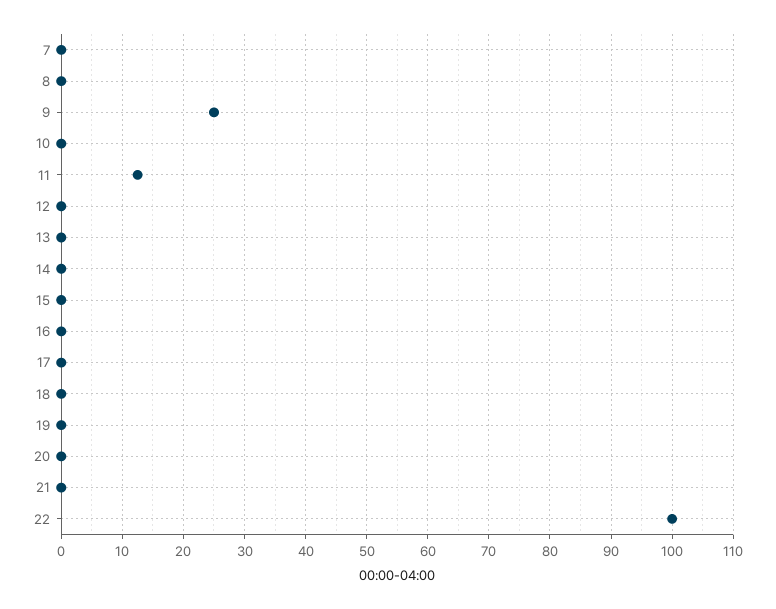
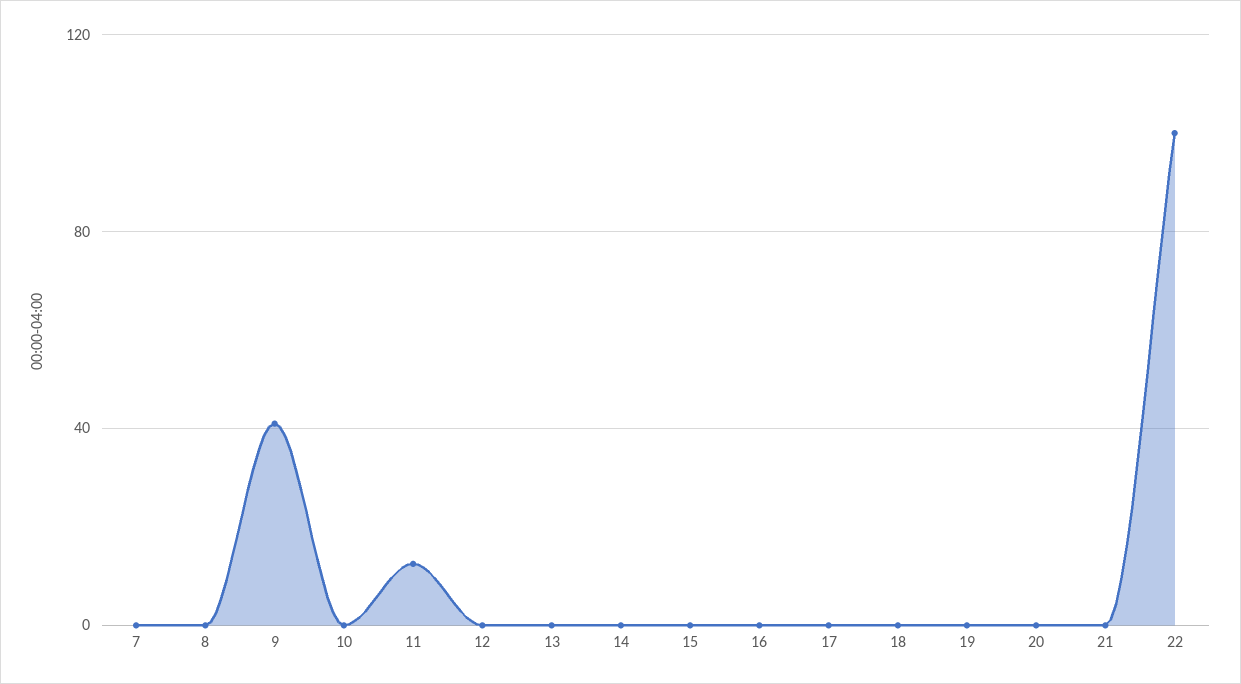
  {
    "7": 0,
    "8": 0,
-   "9": 25,
+   "9": 40,
    "10": 0,
    "11": 13,
    "12": 0,
    "13": 0,
    "14": 0,
    "15": 0,
    "16": 0,
    "17": 0,
    "18": 0,
    "19": 0,
    "20": 0,
    "21": 0,
    "22": 100
  }

